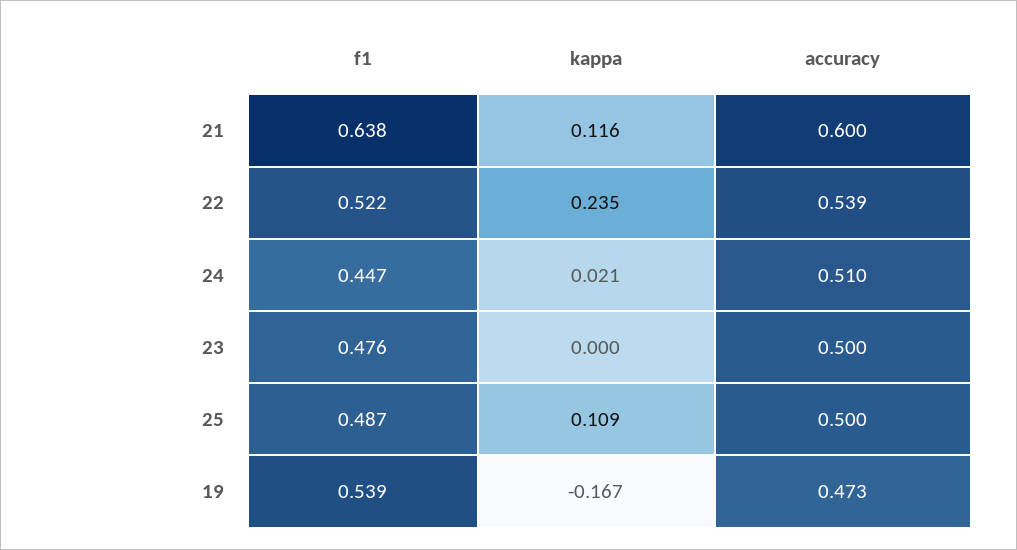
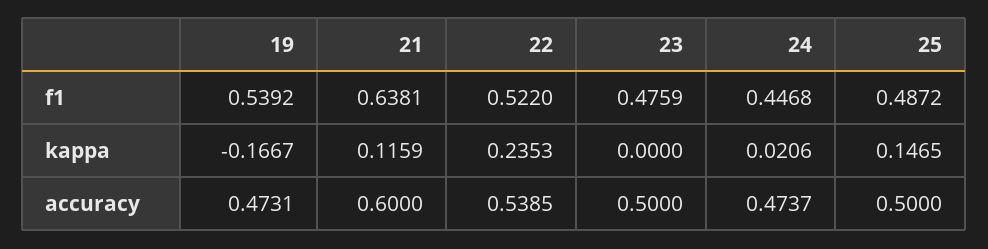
  {
    "f1": {
      "21": 0.6381,
      "22": 0.522,
      "24": 0.4468,
      "23": 0.4759,
      "25": 0.4872,
      "19": 0.5392
    },
    "kappa": {
      "21": 0.1159,
      "22": 0.2353,
      "24": 0.0206,
      "23": 0,
-     "25": 0.109,
+     "25": 0.1465,
      "19": -0.1667
    },
    "accuracy": {
      "21": 0.6,
      "22": 0.5385,
-     "24": 0.51,
+     "24": 0.4737,
      "23": 0.5,
      "25": 0.5,
      "19": 0.4731
    }
  }

